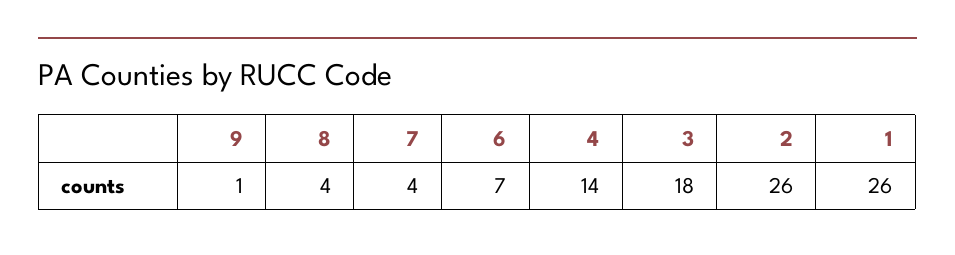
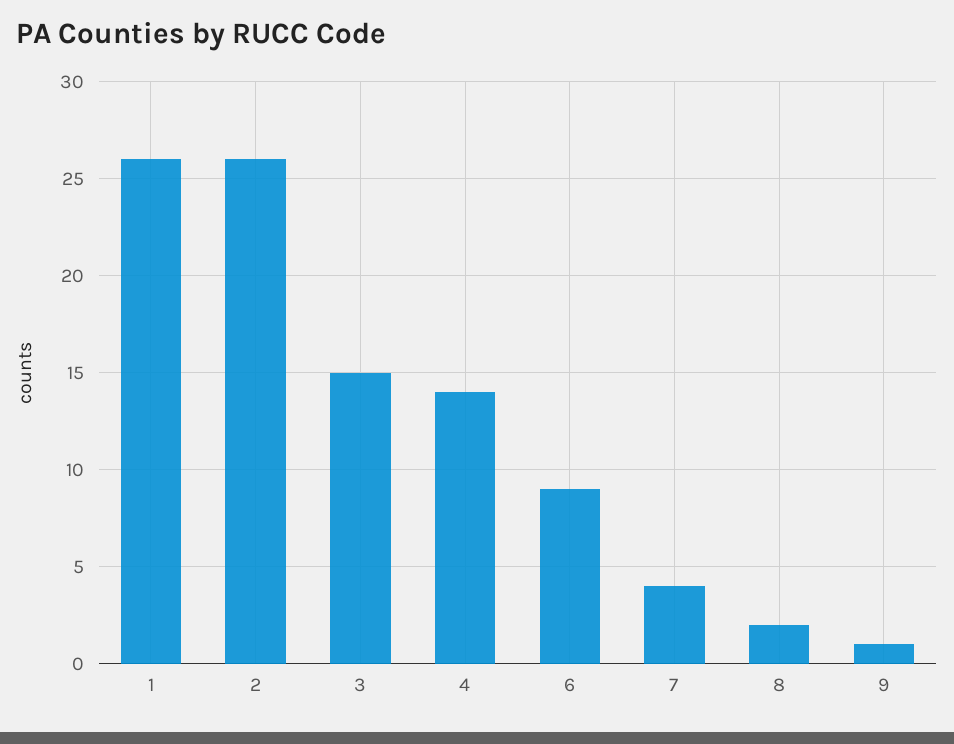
  {
    "9": 1,
-   "8": 4,
+   "8": 2,
    "7": 4,
-   "6": 7,
+   "6": 9,
    "4": 14,
-   "3": 18,
+   "3": 15,
    "2": 26,
    "1": 26
  }

